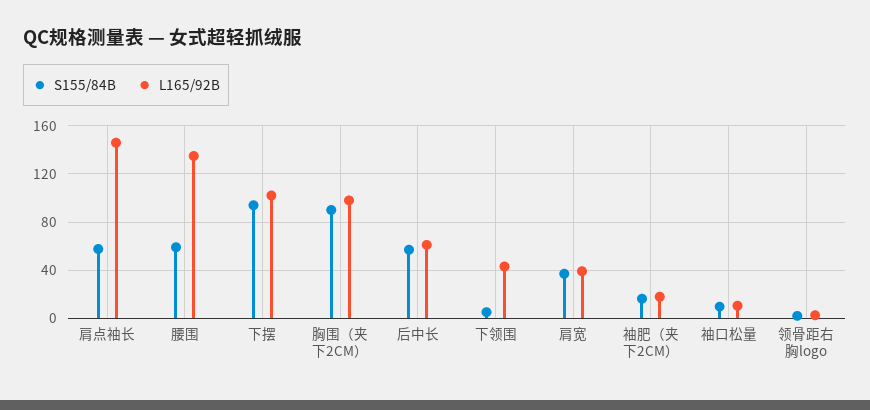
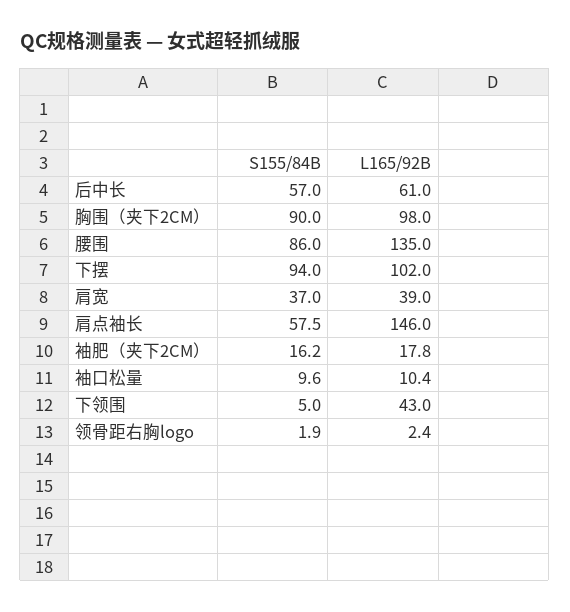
  {
    "S155/84B": {
      "肩点袖长": 57.5,
-     "腰围": 60,
+     "腰围": 86,
      "下摆": 94,
      "胸围（夹下2CM）": 90,
      "后中长": 57,
      "下领围": 5,
      "肩宽": 37,
      "袖肥（夹下2CM）": 16.2,
      "袖口松量": 9.6,
      "领骨距右胸logo": 1.9
    },
    "L165/92B": {
      "肩点袖长": 146,
      "腰围": 135,
      "下摆": 102,
      "胸围（夹下2CM）": 98,
      "后中长": 61,
      "下领围": 43,
      "肩宽": 39,
      "袖肥（夹下2CM）": 17.8,
      "袖口松量": 10.4,
      "领骨距右胸logo": 2.4
    }
  }

